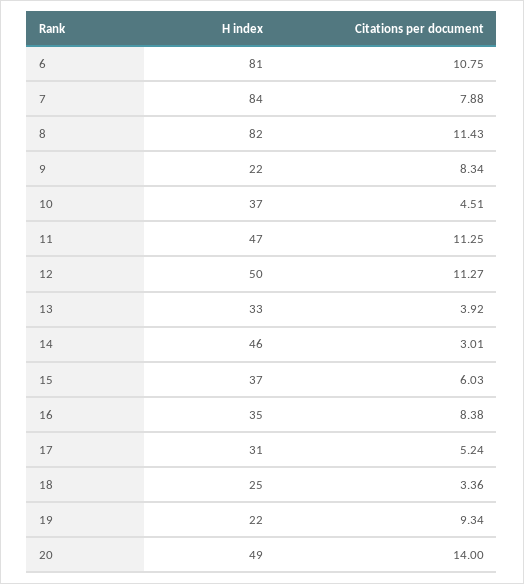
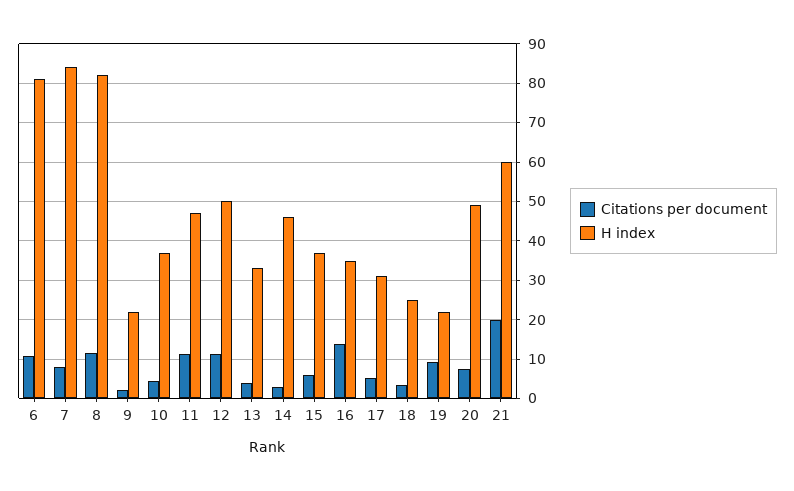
  {
    "H index": {
      "6": 81,
      "7": 84,
      "8": 82,
      "9": 22,
      "10": 37,
      "11": 47,
      "12": 50,
      "13": 33,
      "14": 46,
      "15": 37,
      "16": 35,
      "17": 31,
      "18": 25,
      "19": 22,
-     "20": 49
+     "20": 49,
+     "21": 60
    },
    "Citations per document": {
      "6": 10.75,
      "7": 7.88,
      "8": 11.43,
-     "9": 8.34,
+     "9": 2,
      "10": 4.51,
      "11": 11.25,
      "12": 11.27,
      "13": 3.92,
      "14": 3.01,
      "15": 6.03,
-     "16": 8.38,
+     "16": 14,
      "17": 5.24,
      "18": 3.36,
      "19": 9.34,
-     "20": 14
+     "20": 8,
+     "21": 20
    }
  }

